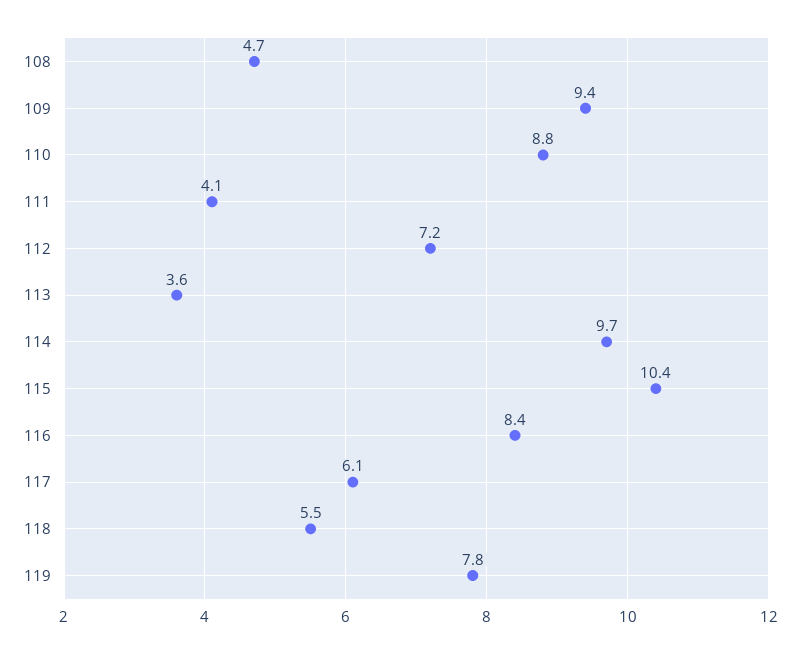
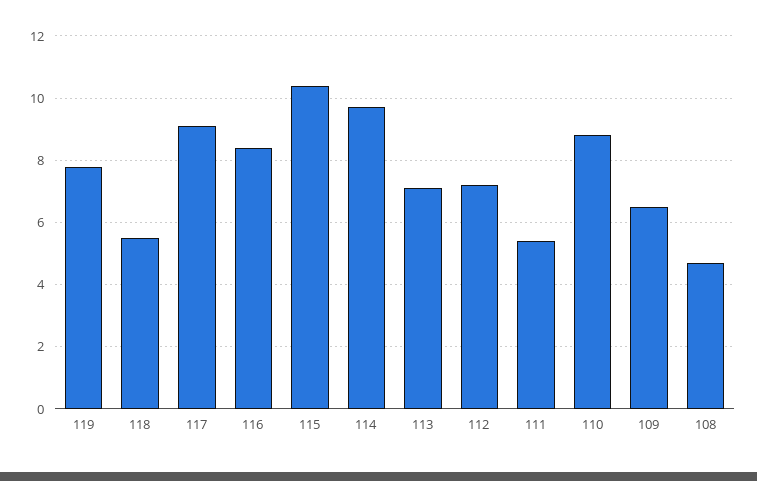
  {
    "108": 4.7,
-   "109": 9.4,
+   "109": 6.5,
    "110": 8.8,
-   "111": 4.1,
+   "111": 5.5,
    "112": 7.2,
-   "113": 3.6,
+   "113": 7,
    "114": 9.7,
    "115": 10.4,
    "116": 8.4,
-   "117": 6.1,
+   "117": 9,
    "118": 5.5,
    "119": 7.8
  }

